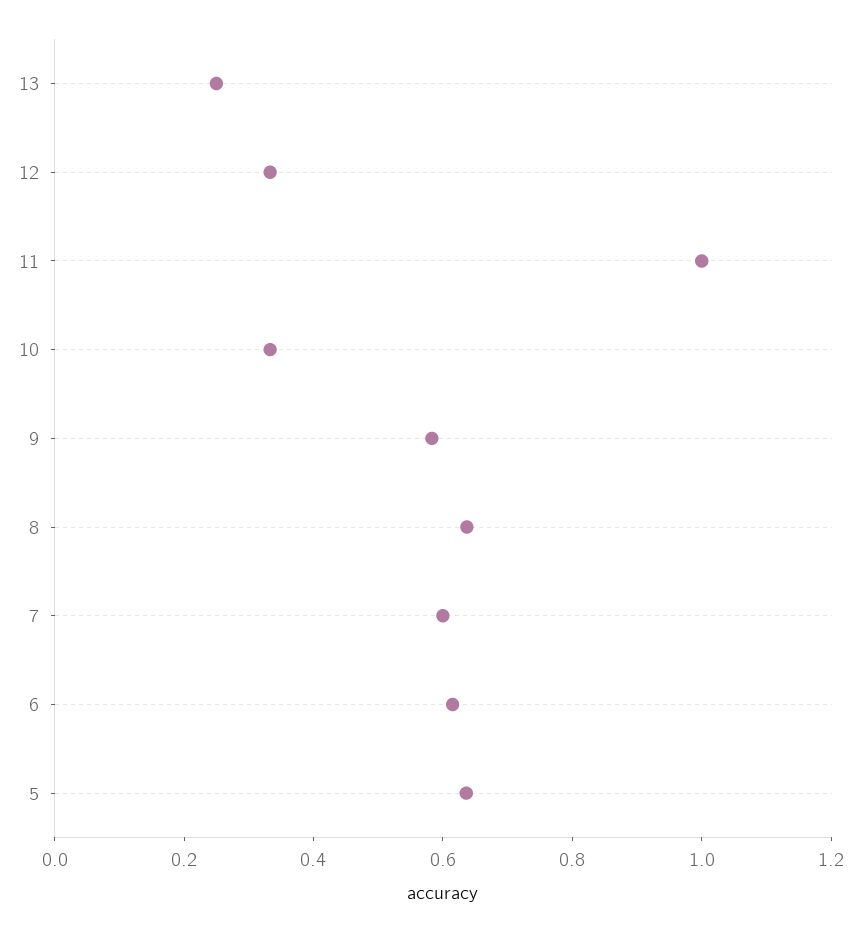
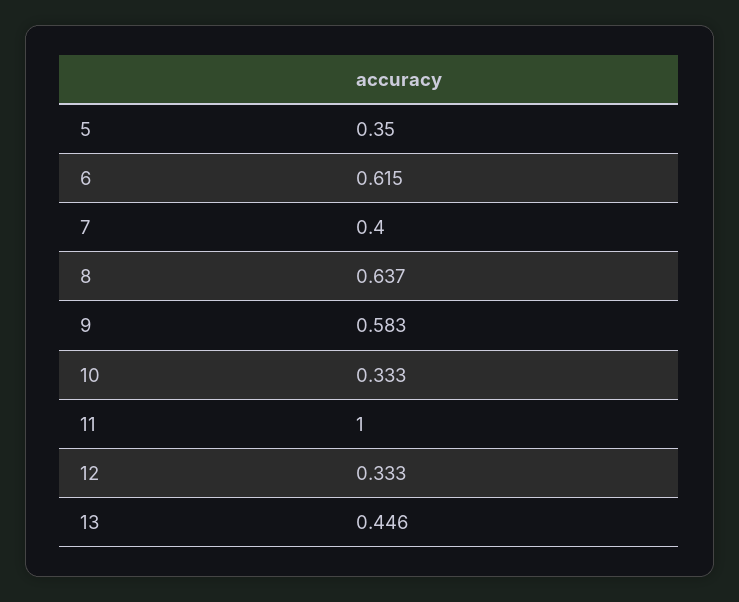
  {
-   "13": 0.25,
+   "13": 0.446,
    "12": 0.333,
    "11": 1,
    "10": 0.333,
    "9": 0.583,
    "8": 0.637,
-   "7": 0.6,
+   "7": 0.4,
    "6": 0.615,
-   "5": 0.65
+   "5": 0.35
  }

